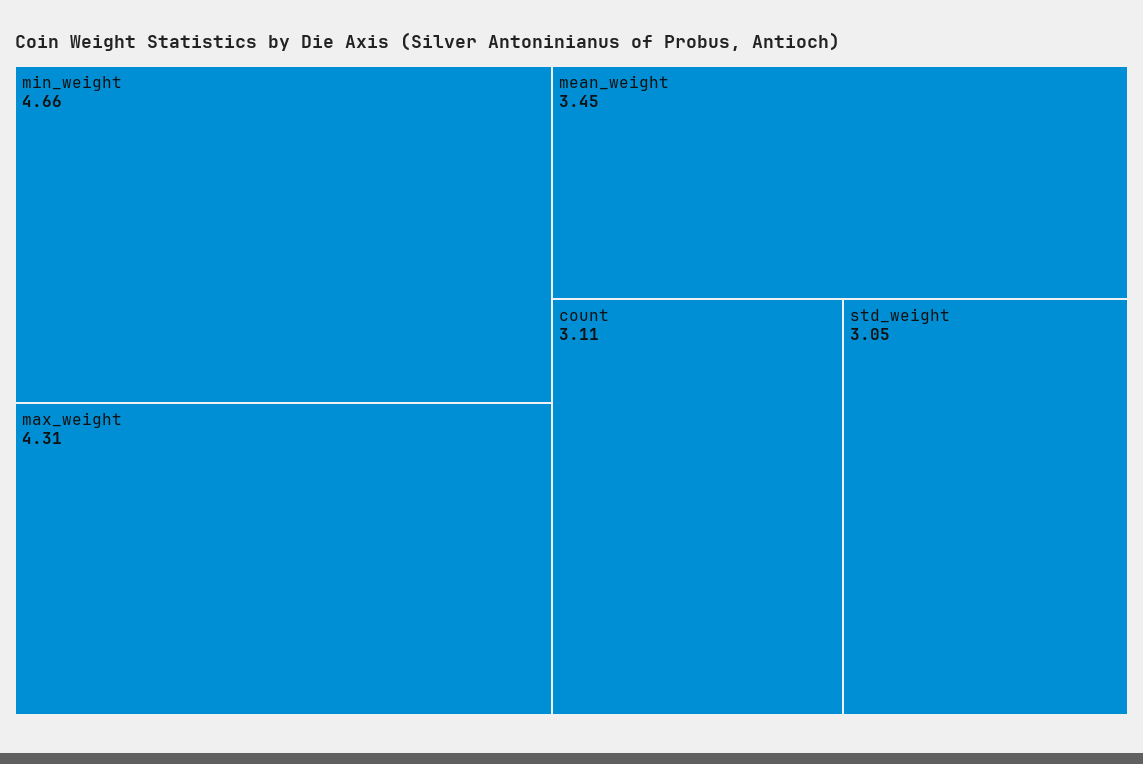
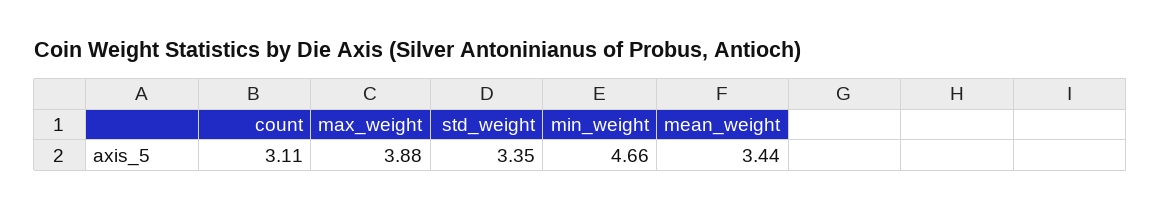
  {
    "min_weight": 4.66,
-   "max_weight": 4.31,
+   "max_weight": 3.88,
-   "mean_weight": 3.45,
+   "mean_weight": 3.44,
    "count": 3.11,
-   "std_weight": 3.05
+   "std_weight": 3.35
  }

